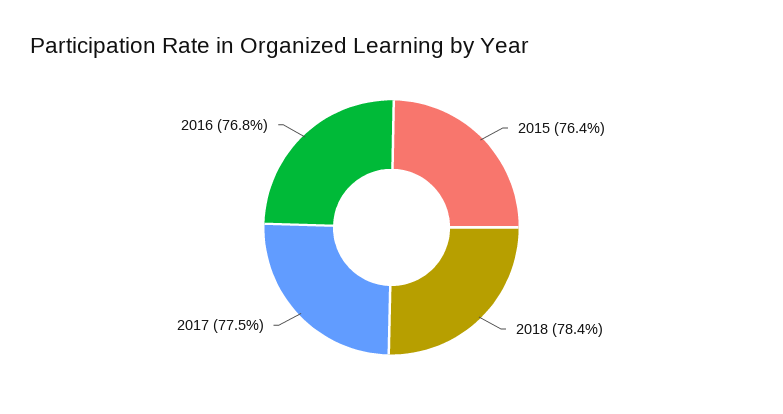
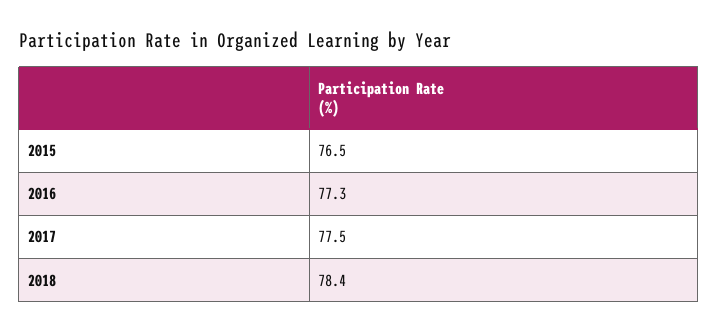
  {
-   "2015": 76.4,
+   "2015": 76.5,
    "2018": 78.4,
    "2017": 77.5,
-   "2016": 76.8
+   "2016": 77.3
  }

